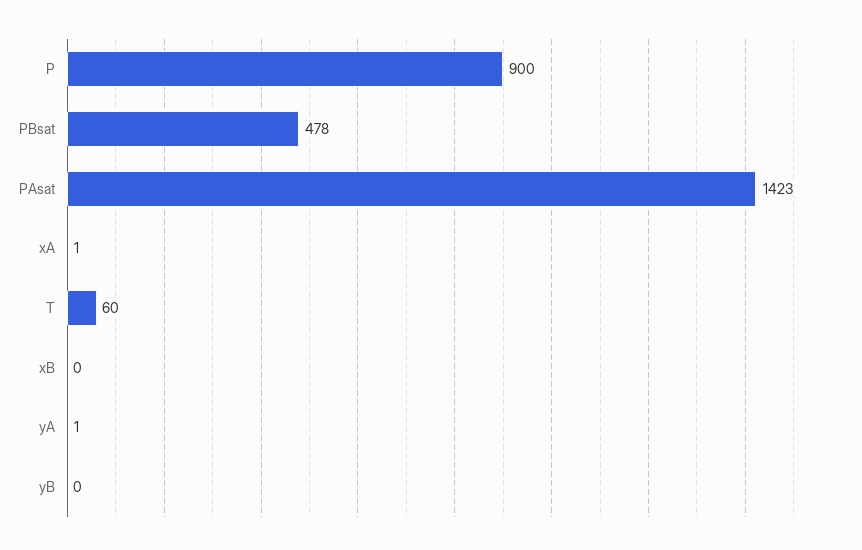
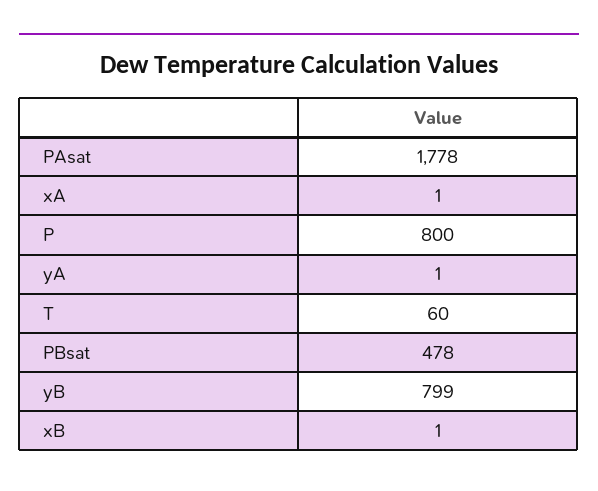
  {
-   "P": 900,
+   "P": 800,
    "PBsat": 478,
-   "PAsat": 1423,
+   "PAsat": 1778,
    "xA": 1,
    "T": 60,
-   "xB": 0,
+   "xB": 1,
    "yA": 1,
-   "yB": 0
+   "yB": 799
  }

